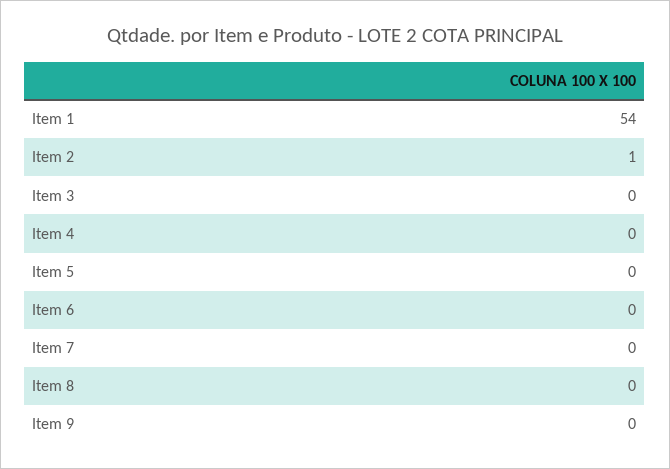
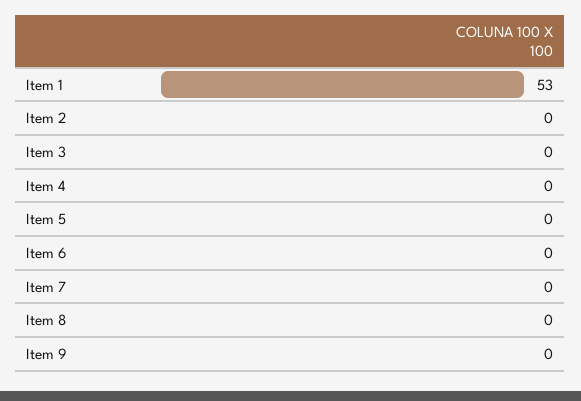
  {
-   "Item 1": 54,
+   "Item 1": 53,
-   "Item 2": 1,
+   "Item 2": 0,
    "Item 3": 0,
    "Item 4": 0,
    "Item 5": 0,
    "Item 6": 0,
    "Item 7": 0,
    "Item 8": 0,
    "Item 9": 0
  }

